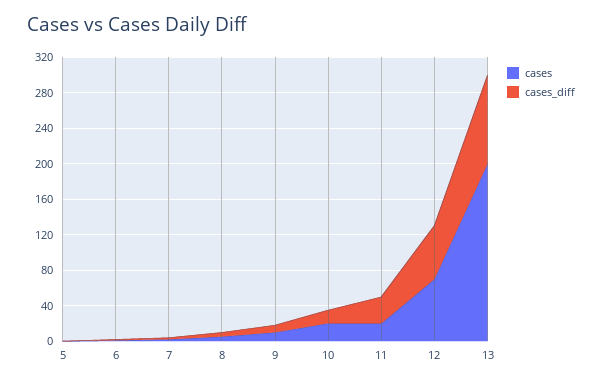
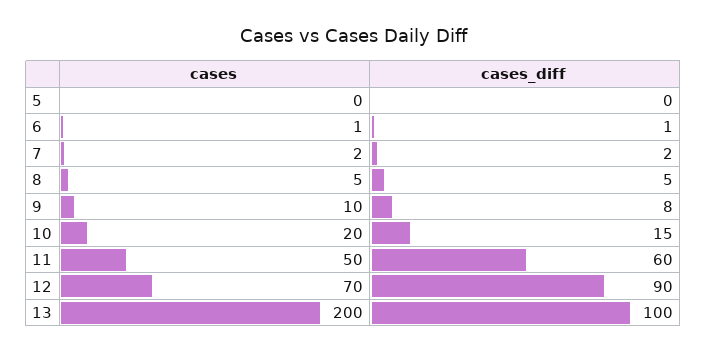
  {
    "cases": {
      "5": 0,
      "6": 1,
      "7": 2,
      "8": 5,
      "9": 10,
      "10": 20,
-     "11": 20,
+     "11": 50,
      "12": 70,
      "13": 200
    },
    "cases_diff": {
      "5": 0,
      "6": 1,
      "7": 2,
      "8": 5,
      "9": 8,
      "10": 15,
-     "11": 30,
+     "11": 60,
-     "12": 60,
+     "12": 90,
      "13": 100
    }
  }

